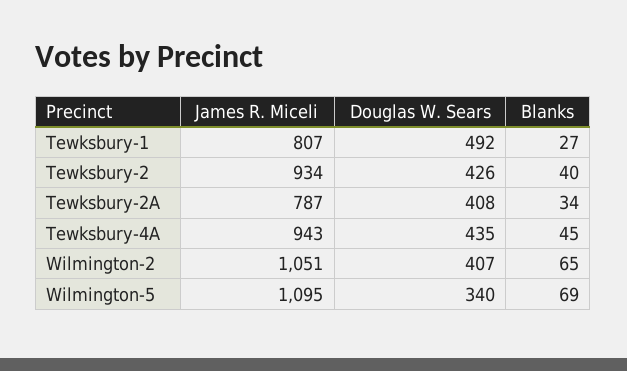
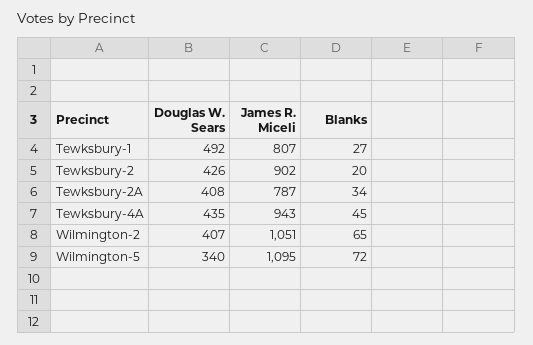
  {
    "James R. Miceli": {
      "Tewksbury-1": 807,
-     "Tewksbury-2": 934,
+     "Tewksbury-2": 902,
      "Tewksbury-2A": 787,
      "Tewksbury-4A": 943,
      "Wilmington-2": 1051,
      "Wilmington-5": 1095
    },
    "Douglas W. Sears": {
      "Tewksbury-1": 492,
      "Tewksbury-2": 426,
      "Tewksbury-2A": 408,
      "Tewksbury-4A": 435,
      "Wilmington-2": 407,
      "Wilmington-5": 340
    },
    "Blanks": {
      "Tewksbury-1": 27,
-     "Tewksbury-2": 40,
+     "Tewksbury-2": 20,
      "Tewksbury-2A": 34,
      "Tewksbury-4A": 45,
      "Wilmington-2": 65,
-     "Wilmington-5": 69
+     "Wilmington-5": 72
    }
  }

